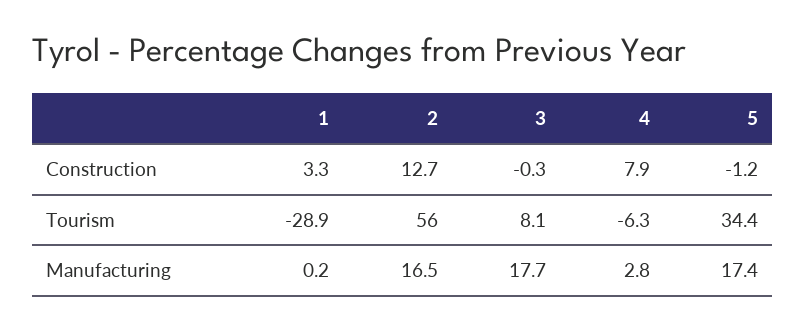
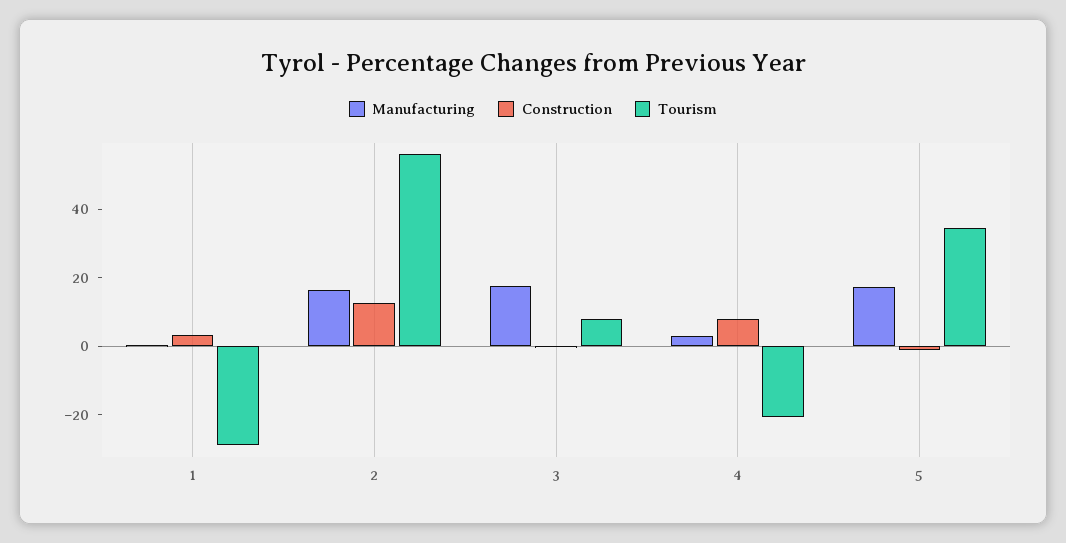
  {
    "Construction": {
      "1": 3.3,
      "2": 12.7,
      "3": -0.3,
      "4": 7.9,
      "5": -1.2
    },
    "Tourism": {
      "1": -28.9,
      "2": 56,
      "3": 8.1,
-     "4": -6.3,
+     "4": -20,
      "5": 34.4
    },
    "Manufacturing": {
      "1": 0.2,
      "2": 16.5,
      "3": 17.7,
      "4": 2.8,
      "5": 17.4
    }
  }

